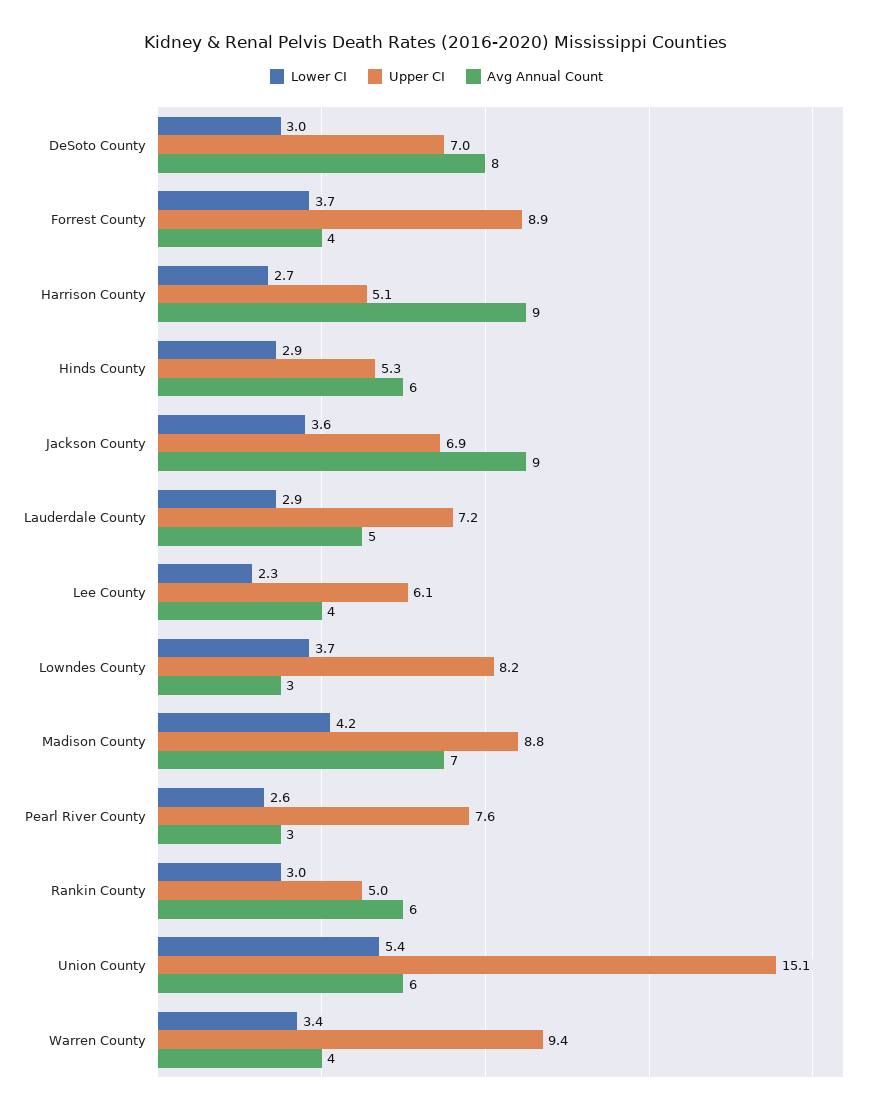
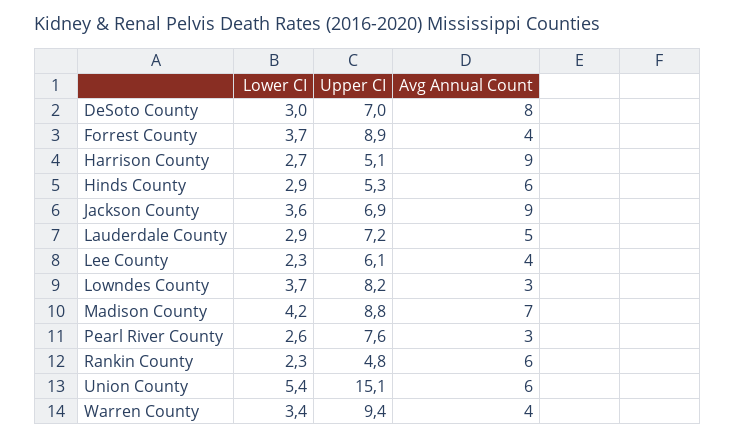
  {
    "Lower CI": {
      "DeSoto County": 3,
      "Forrest County": 3.7,
      "Harrison County": 2.7,
      "Hinds County": 2.9,
      "Jackson County": 3.6,
      "Lauderdale County": 2.9,
      "Lee County": 2.3,
      "Lowndes County": 3.7,
      "Madison County": 4.2,
      "Pearl River County": 2.6,
-     "Rankin County": 3,
+     "Rankin County": 2.3,
      "Union County": 5.4,
      "Warren County": 3.4
    },
    "Upper CI": {
      "DeSoto County": 7,
      "Forrest County": 8.9,
      "Harrison County": 5.1,
      "Hinds County": 5.3,
      "Jackson County": 6.9,
      "Lauderdale County": 7.2,
      "Lee County": 6.1,
      "Lowndes County": 8.2,
      "Madison County": 8.8,
      "Pearl River County": 7.6,
-     "Rankin County": 5,
+     "Rankin County": 4.8,
      "Union County": 15.1,
      "Warren County": 9.4
    },
    "Avg Annual Count": {
      "DeSoto County": 8,
      "Forrest County": 4,
      "Harrison County": 9,
      "Hinds County": 6,
      "Jackson County": 9,
      "Lauderdale County": 5,
      "Lee County": 4,
      "Lowndes County": 3,
      "Madison County": 7,
      "Pearl River County": 3,
      "Rankin County": 6,
      "Union County": 6,
      "Warren County": 4
    }
  }

